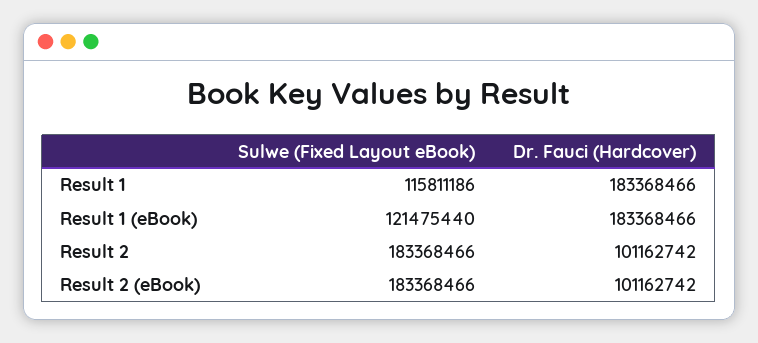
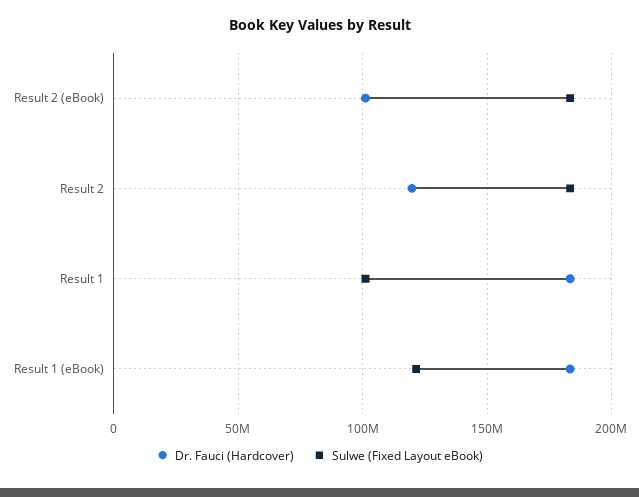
  {
    "Sulwe (Fixed Layout eBook)": {
-     "Result 1": 115811186,
+     "Result 1": 100000000,
      "Result 1 (eBook)": 121475440,
      "Result 2": 183368466,
      "Result 2 (eBook)": 183368466
    },
    "Dr. Fauci (Hardcover)": {
      "Result 1": 183368466,
      "Result 1 (eBook)": 183368466,
-     "Result 2": 101162742,
+     "Result 2": 120000000,
      "Result 2 (eBook)": 101162742
    }
  }

